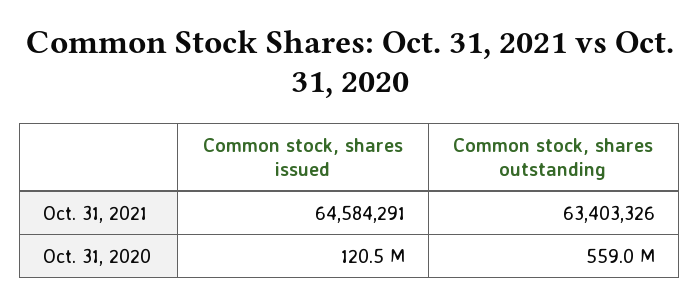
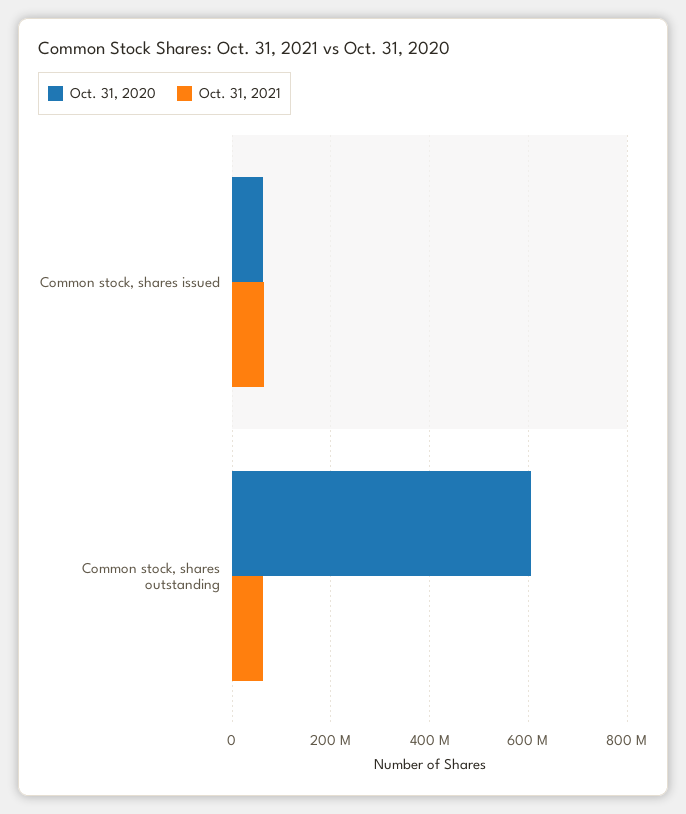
  {
    "Oct. 31, 2021": {
      "Common stock, shares issued": 64584291,
      "Common stock, shares outstanding": 63403326
    },
    "Oct. 31, 2020": {
-     "Common stock, shares issued": 120500000,
+     "Common stock, shares issued": 60000000,
-     "Common stock, shares outstanding": 559000000
+     "Common stock, shares outstanding": 600000000
    }
  }

